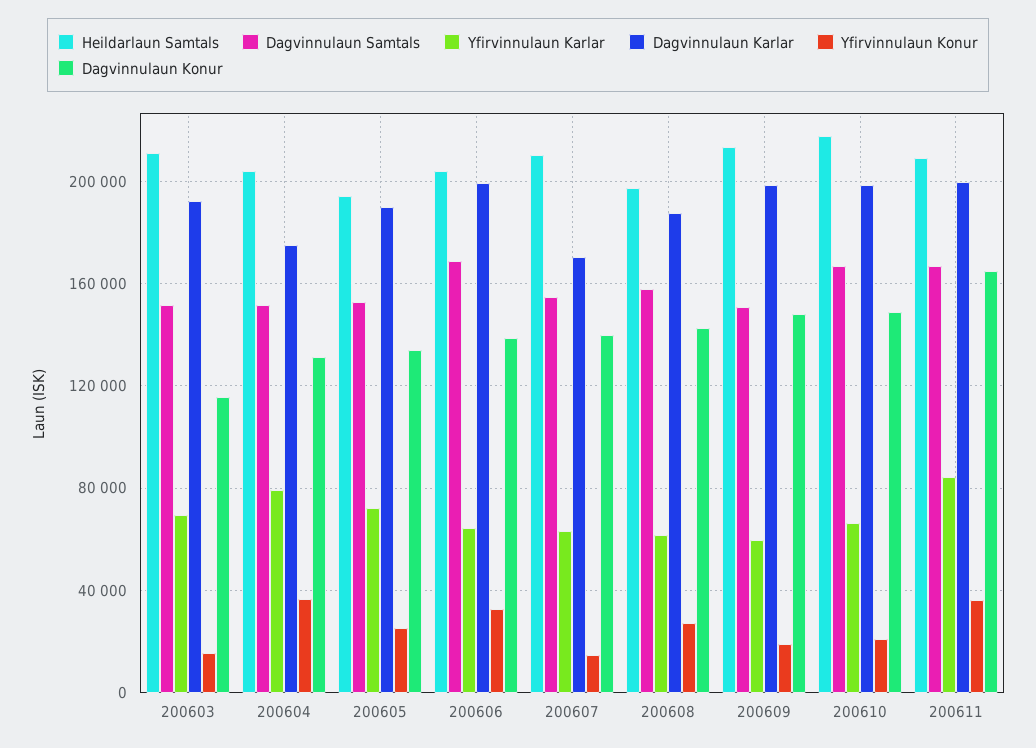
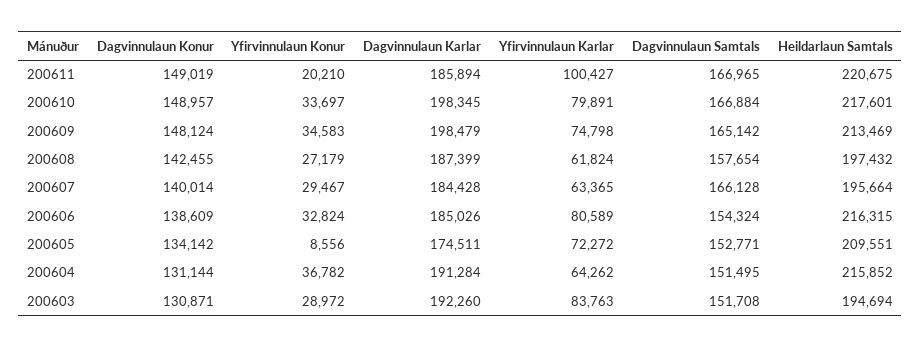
  {
    "Heildarlaun Samtals": {
-     "200603": 210000,
+     "200603": 194694,
-     "200604": 205000,
+     "200604": 215852,
-     "200605": 195000,
+     "200605": 209551,
-     "200606": 205000,
+     "200606": 216315,
-     "200607": 210000,
+     "200607": 195664,
      "200608": 197432,
      "200609": 213469,
      "200610": 217601,
-     "200611": 210000
+     "200611": 220675
    },
    "Dagvinnulaun Samtals": {
      "200603": 151708,
      "200604": 151495,
      "200605": 152771,
-     "200606": 170000,
+     "200606": 154324,
-     "200607": 155000,
+     "200607": 166128,
      "200608": 157654,
-     "200609": 150000,
+     "200609": 165142,
      "200610": 166884,
      "200611": 166965
    },
    "Yfirvinnulaun Karlar": {
-     "200603": 70000,
+     "200603": 83763,
-     "200604": 80000,
+     "200604": 64262,
      "200605": 72272,
-     "200606": 65000,
+     "200606": 80589,
      "200607": 63365,
      "200608": 61824,
-     "200609": 60000,
+     "200609": 74798,
-     "200610": 65000,
+     "200610": 79891,
-     "200611": 85000
+     "200611": 100427
    },
    "Dagvinnulaun Karlar": {
      "200603": 192260,
-     "200604": 175000,
+     "200604": 191284,
-     "200605": 190000,
+     "200605": 174511,
-     "200606": 200000,
+     "200606": 185026,
-     "200607": 170000,
+     "200607": 184428,
      "200608": 187399,
      "200609": 198479,
      "200610": 198345,
-     "200611": 200000
+     "200611": 185894
    },
    "Yfirvinnulaun Konur": {
-     "200603": 15000,
+     "200603": 28972,
      "200604": 36782,
-     "200605": 25000,
+     "200605": 8556,
      "200606": 32824,
-     "200607": 15000,
+     "200607": 29467,
      "200608": 27179,
-     "200609": 20000,
+     "200609": 34583,
-     "200610": 20000,
+     "200610": 33697,
-     "200611": 35000
+     "200611": 20210
    },
    "Dagvinnulaun Konur": {
-     "200603": 115000,
+     "200603": 130871,
      "200604": 131144,
      "200605": 134142,
      "200606": 138609,
      "200607": 140014,
      "200608": 142455,
      "200609": 148124,
      "200610": 148957,
-     "200611": 165000
+     "200611": 149019
    }
  }

